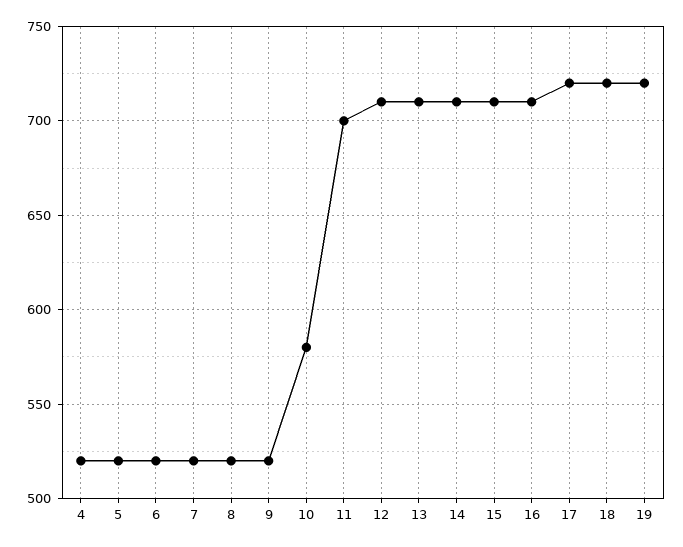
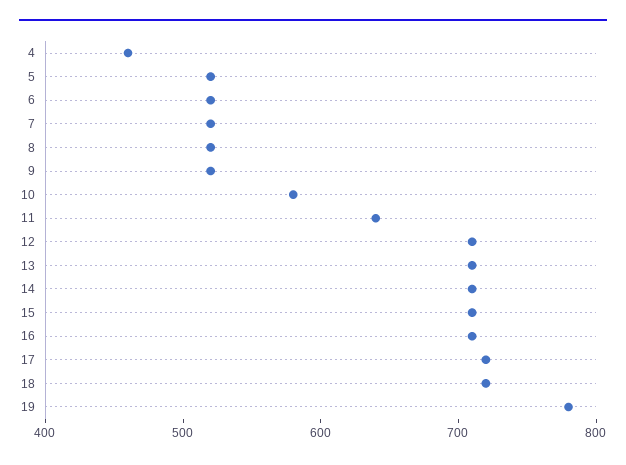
  {
-   "4": 520,
+   "4": 460,
    "5": 520,
    "6": 520,
    "7": 520,
    "8": 520,
    "9": 520,
    "10": 580,
-   "11": 700,
+   "11": 640,
    "12": 710,
    "13": 710,
    "14": 710,
    "15": 710,
    "16": 710,
    "17": 720,
    "18": 720,
-   "19": 720
+   "19": 780
  }

